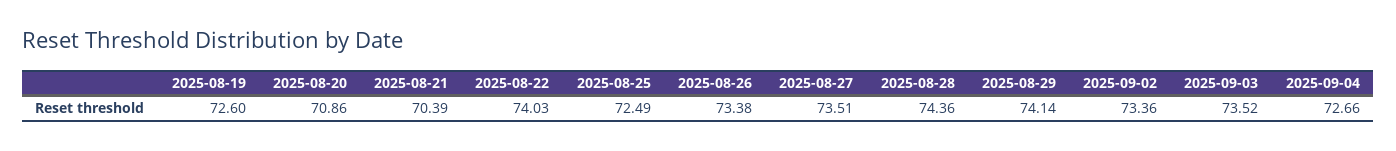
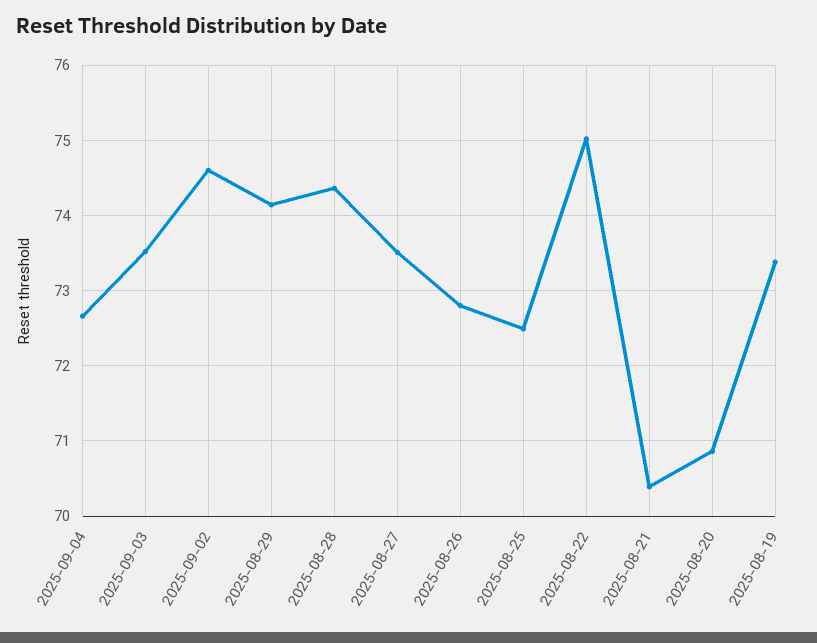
  {
-   "2025-08-19": 72.6,
+   "2025-08-19": 73.4,
    "2025-08-20": 70.86,
    "2025-08-21": 70.39,
-   "2025-08-22": 74.03,
+   "2025-08-22": 75,
    "2025-08-25": 72.49,
-   "2025-08-26": 73.38,
+   "2025-08-26": 72.8,
    "2025-08-27": 73.51,
    "2025-08-28": 74.36,
    "2025-08-29": 74.14,
-   "2025-09-02": 73.36,
+   "2025-09-02": 74.6,
    "2025-09-03": 73.52,
    "2025-09-04": 72.66
  }

